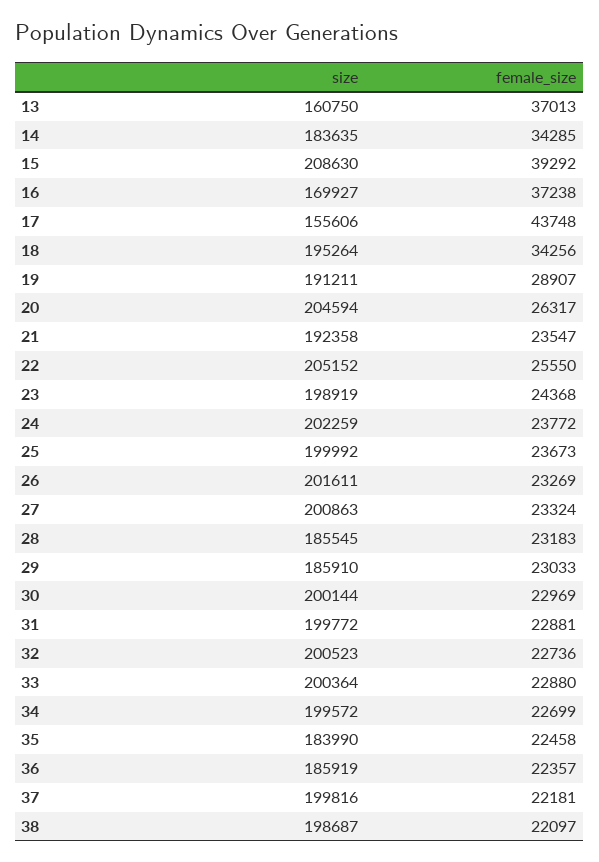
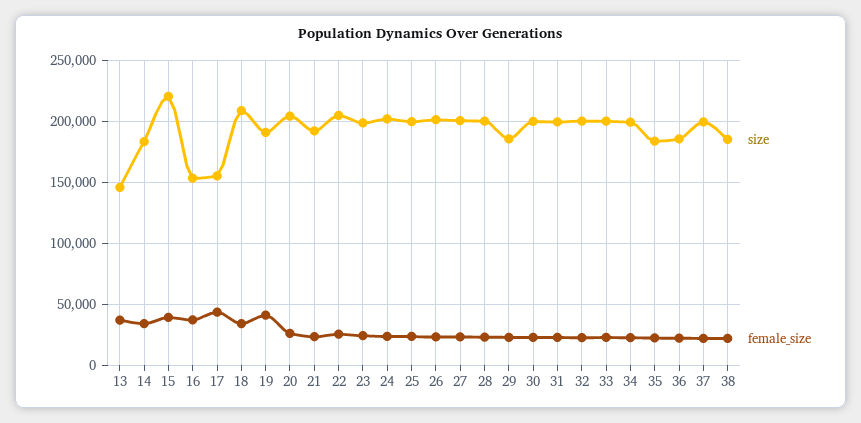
  {
    "size": {
-     "13": 160750,
+     "13": 145000,
      "14": 183635,
-     "15": 208630,
+     "15": 220000,
-     "16": 169927,
+     "16": 155000,
      "17": 155606,
-     "18": 195264,
+     "18": 210000,
      "19": 191211,
      "20": 204594,
      "21": 192358,
      "22": 205152,
      "23": 198919,
      "24": 202259,
      "25": 199992,
      "26": 201611,
      "27": 200863,
-     "28": 185545,
+     "28": 200000,
      "29": 185910,
      "30": 200144,
      "31": 199772,
      "32": 200523,
      "33": 200364,
      "34": 199572,
      "35": 183990,
      "36": 185919,
      "37": 199816,
-     "38": 198687
+     "38": 185000
    },
    "female_size": {
      "13": 37013,
      "14": 34285,
      "15": 39292,
      "16": 37238,
      "17": 43748,
      "18": 34256,
-     "19": 28907,
+     "19": 40000,
      "20": 26317,
      "21": 23547,
      "22": 25550,
      "23": 24368,
      "24": 23772,
      "25": 23673,
      "26": 23269,
      "27": 23324,
      "28": 23183,
      "29": 23033,
      "30": 22969,
      "31": 22881,
      "32": 22736,
      "33": 22880,
      "34": 22699,
      "35": 22458,
      "36": 22357,
      "37": 22181,
      "38": 22097
    }
  }

